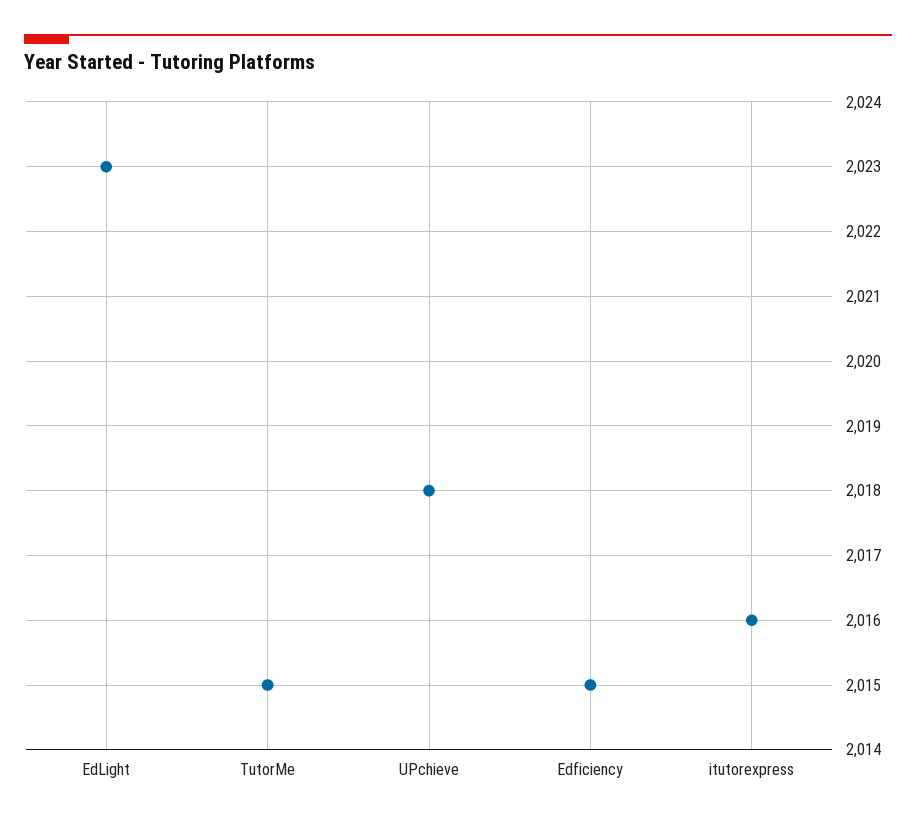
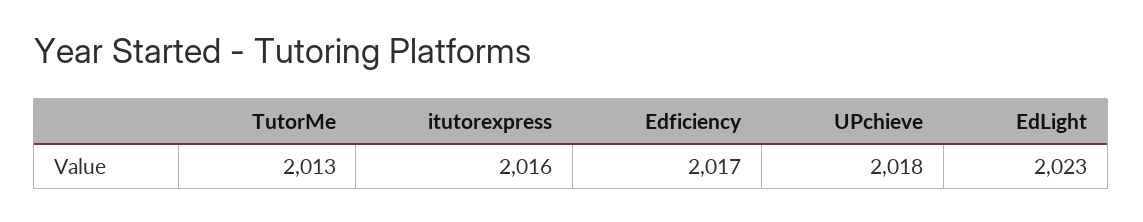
  {
    "EdLight": 2023,
-   "TutorMe": 2015,
+   "TutorMe": 2013,
    "UPchieve": 2018,
-   "Edficiency": 2015,
+   "Edficiency": 2017,
    "itutorexpress": 2016
  }

